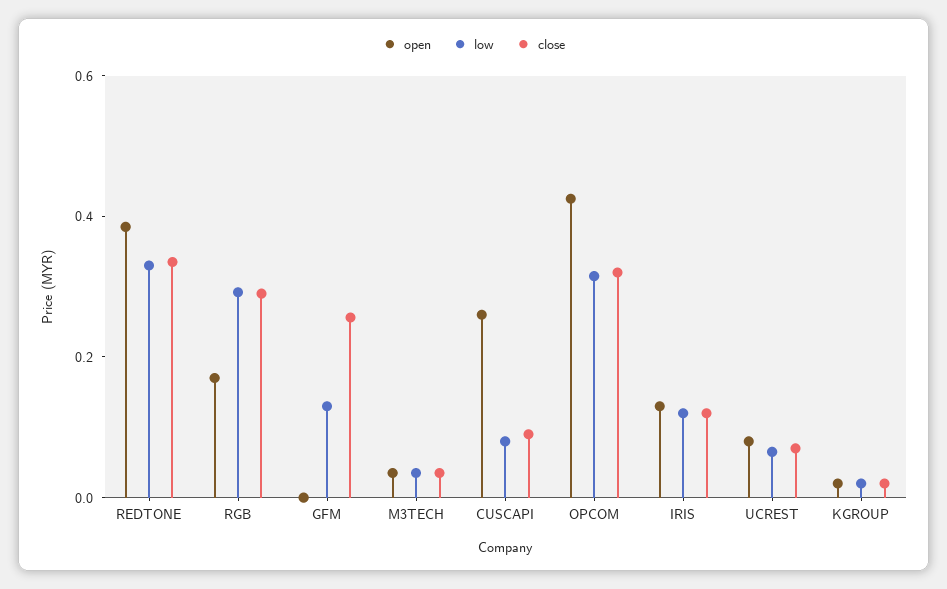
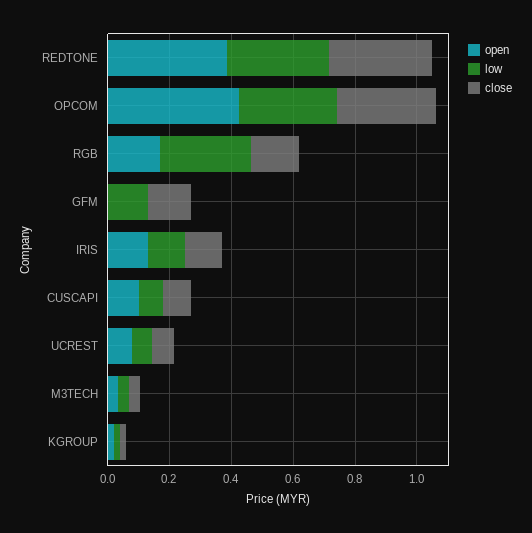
  {
    "open": {
      "REDTONE": 0.4,
      "RGB": 0.15,
      "GFM": 0,
      "M3TECH": 0.05,
-     "CUSCAPI": 0.25,
+     "CUSCAPI": 0.1,
      "OPCOM": 0.45,
      "IRIS": 0.15,
      "UCREST": 0.1,
      "KGROUP": 0
    },
    "low": {
      "REDTONE": 0.35,
      "RGB": 0.3,
      "GFM": 0.15,
      "M3TECH": 0.05,
      "CUSCAPI": 0.1,
      "OPCOM": 0.3,
      "IRIS": 0.1,
      "UCREST": 0.05,
      "KGROUP": 0
    },
    "close": {
      "REDTONE": 0.35,
-     "RGB": 0.3,
+     "RGB": 0.15,
-     "GFM": 0.25,
+     "GFM": 0.15,
      "M3TECH": 0.05,
      "CUSCAPI": 0.1,
      "OPCOM": 0.3,
      "IRIS": 0.1,
      "UCREST": 0.05,
      "KGROUP": 0
    }
  }

